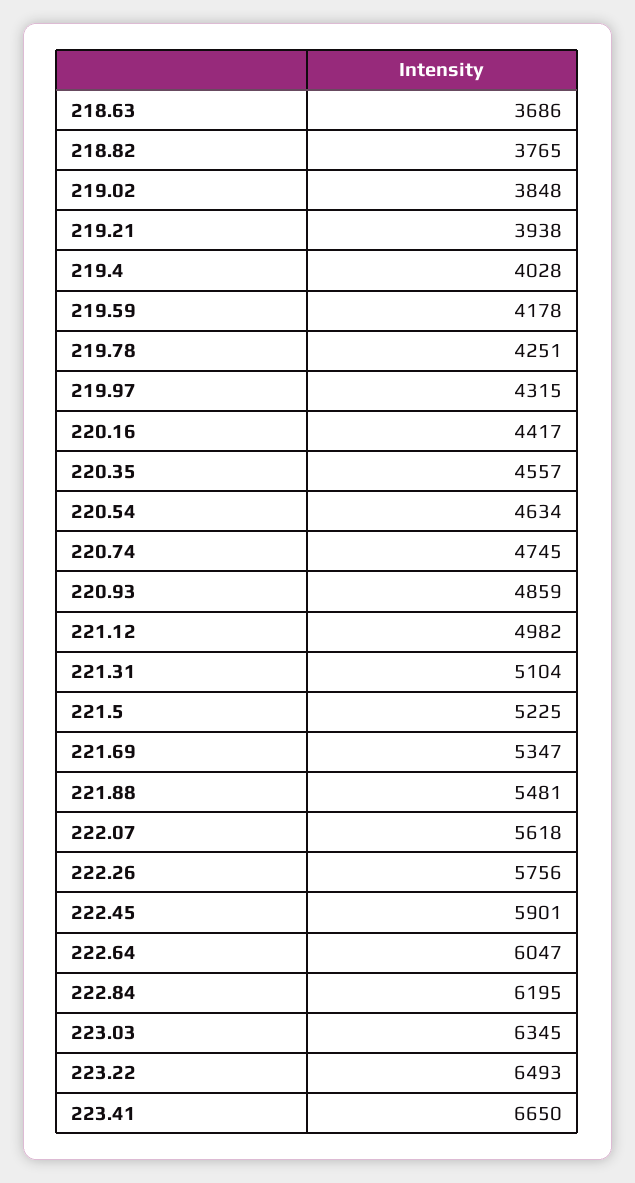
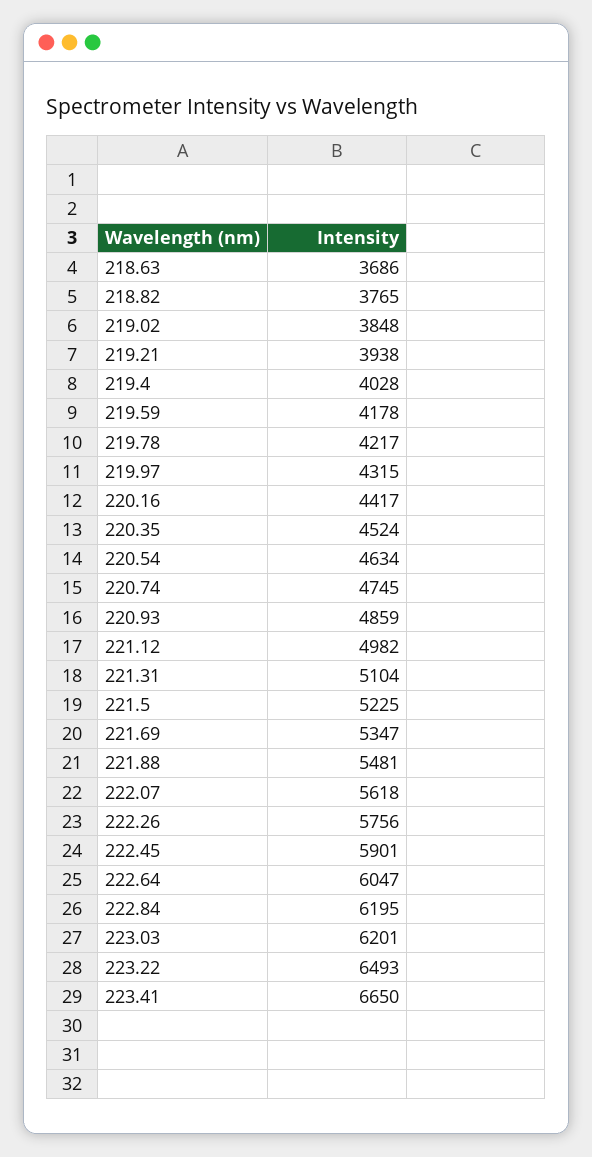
  {
    "218.63": 3686,
    "218.82": 3765,
    "219.02": 3848,
    "219.21": 3938,
    "219.4": 4028,
    "219.59": 4178,
-   "219.78": 4251,
+   "219.78": 4217,
    "219.97": 4315,
    "220.16": 4417,
-   "220.35": 4557,
+   "220.35": 4524,
    "220.54": 4634,
    "220.74": 4745,
    "220.93": 4859,
    "221.12": 4982,
    "221.31": 5104,
    "221.5": 5225,
    "221.69": 5347,
    "221.88": 5481,
    "222.07": 5618,
    "222.26": 5756,
    "222.45": 5901,
    "222.64": 6047,
    "222.84": 6195,
-   "223.03": 6345,
+   "223.03": 6201,
    "223.22": 6493,
    "223.41": 6650
  }

